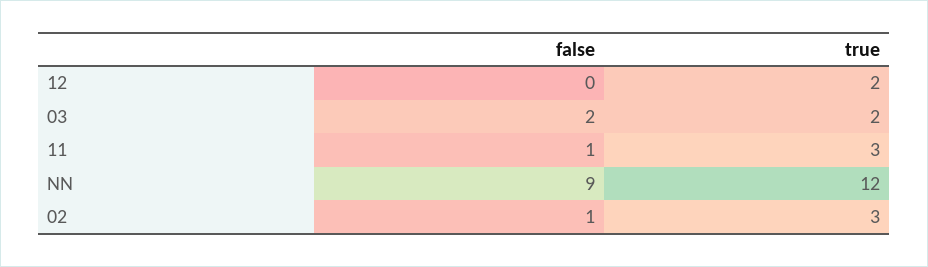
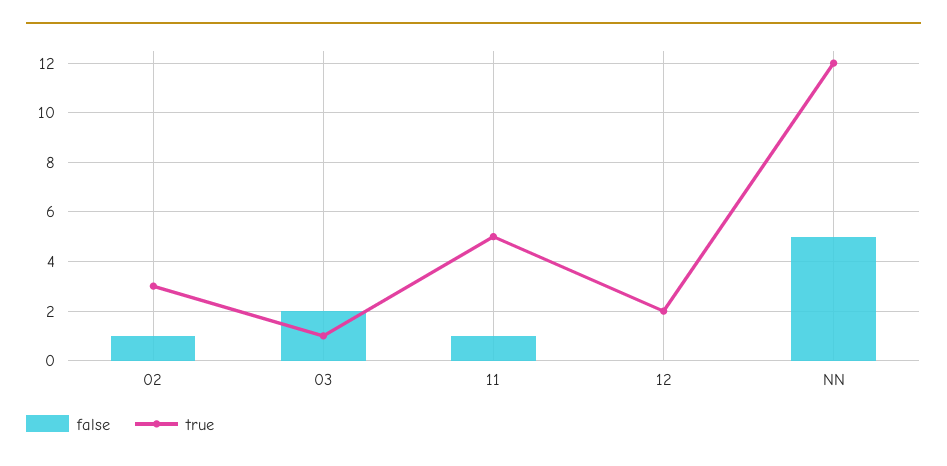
  {
    "false": {
      "12": 0,
      "03": 2,
      "11": 1,
-     "NN": 9,
+     "NN": 5,
      "02": 1
    },
    "true": {
      "12": 2,
-     "03": 2,
+     "03": 1,
-     "11": 3,
+     "11": 5,
      "NN": 12,
      "02": 3
    }
  }

